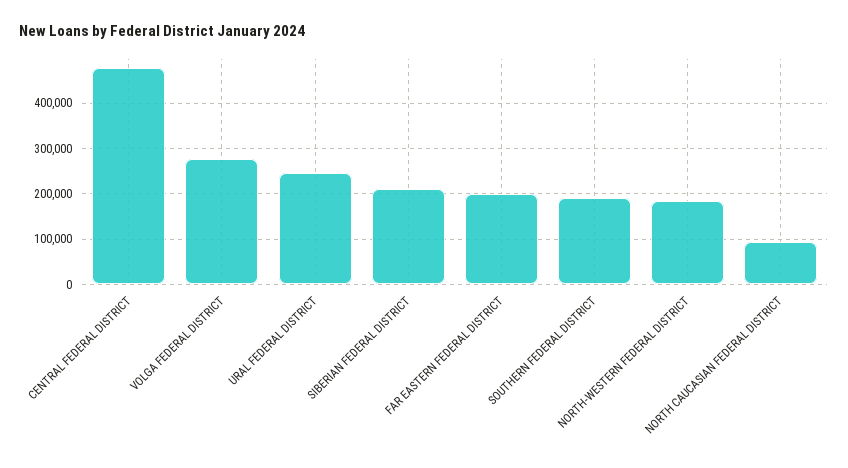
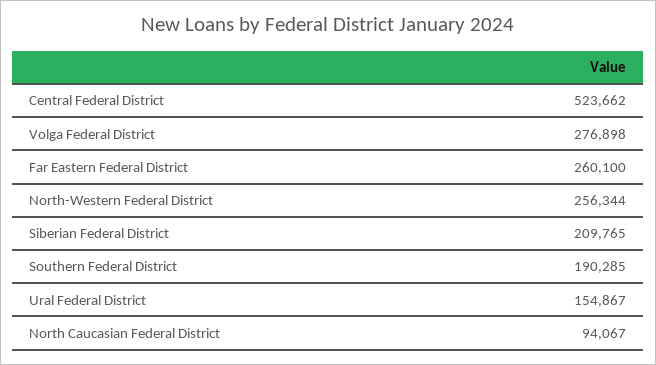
  {
-   "CENTRAL FEDERAL DISTRICT": 480000,
+   "CENTRAL FEDERAL DISTRICT": 523662,
    "VOLGA FEDERAL DISTRICT": 276898,
-   "URAL FEDERAL DISTRICT": 240000,
+   "URAL FEDERAL DISTRICT": 154867,
    "SIBERIAN FEDERAL DISTRICT": 209765,
-   "FAR EASTERN FEDERAL DISTRICT": 200000,
+   "FAR EASTERN FEDERAL DISTRICT": 260100,
    "SOUTHERN FEDERAL DISTRICT": 190285,
-   "NORTH-WESTERN FEDERAL DISTRICT": 180000,
+   "NORTH-WESTERN FEDERAL DISTRICT": 256344,
    "NORTH CAUCASIAN FEDERAL DISTRICT": 94067
  }

